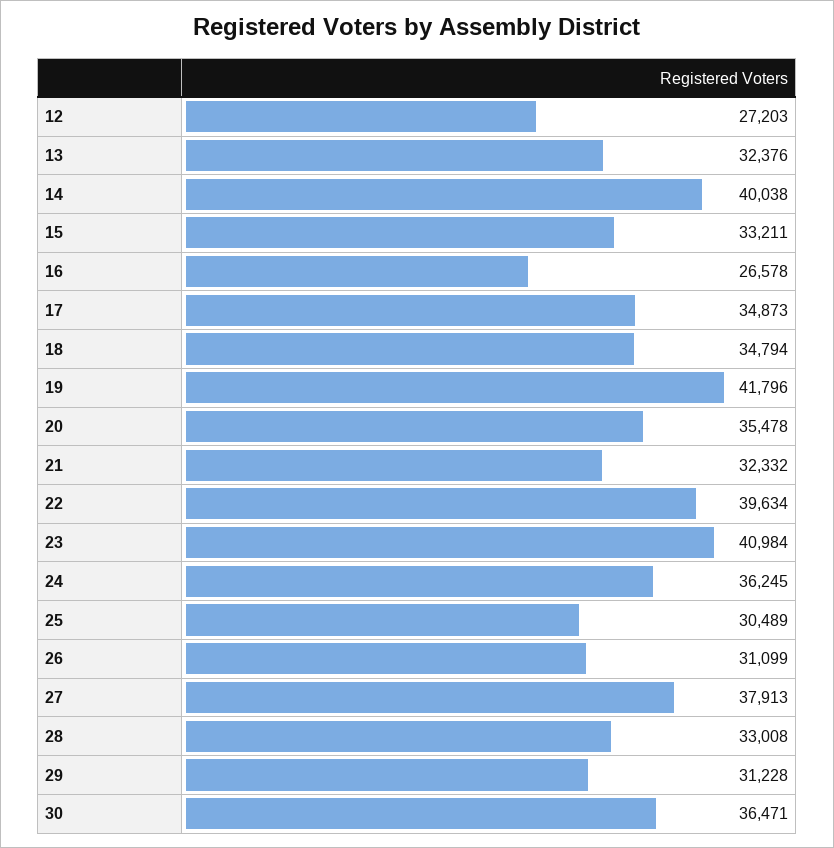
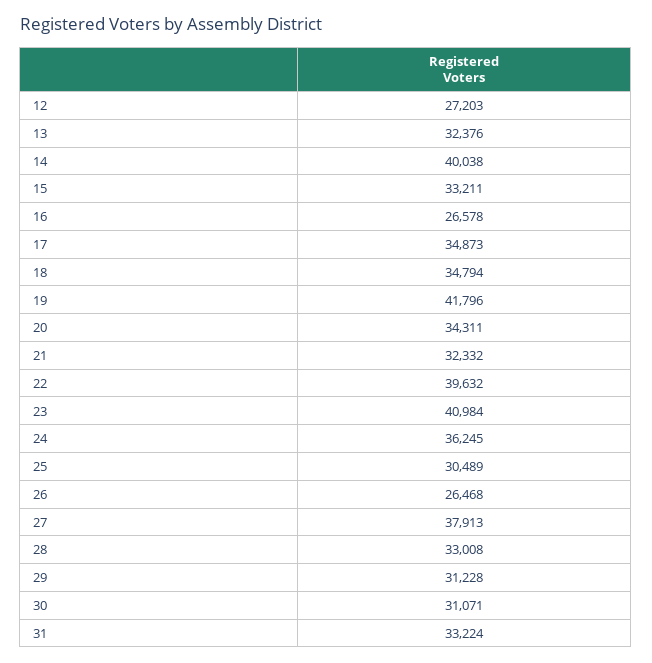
  {
    "12": 27203,
    "13": 32376,
    "14": 40038,
    "15": 33211,
    "16": 26578,
    "17": 34873,
    "18": 34794,
    "19": 41796,
-   "20": 35478,
+   "20": 34311,
    "21": 32332,
-   "22": 39634,
+   "22": 39632,
    "23": 40984,
    "24": 36245,
    "25": 30489,
-   "26": 31099,
+   "26": 26468,
    "27": 37913,
    "28": 33008,
    "29": 31228,
-   "30": 36471
+   "30": 31071,
+   "31": 33224
  }

